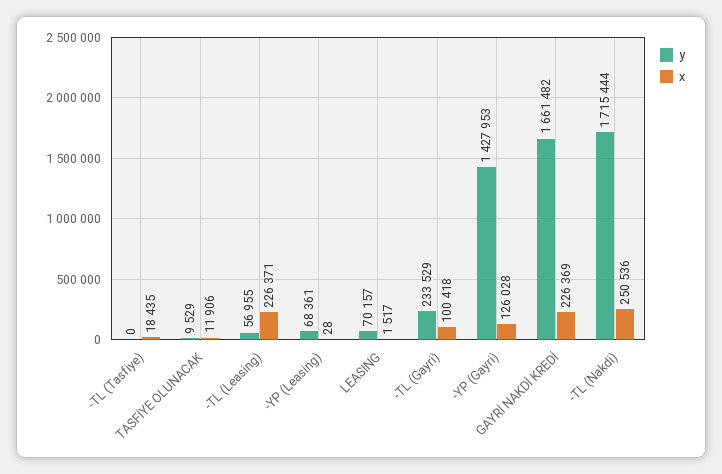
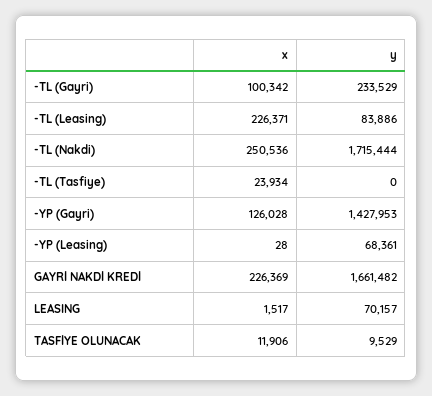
  {
    "y": {
      "-TL (Tasfiye)": 0,
      "TASFİYE OLUNACAK": 9529,
-     "-TL (Leasing)": 56955,
+     "-TL (Leasing)": 83886,
      "-YP (Leasing)": 68361,
      "LEASING": 70157,
      "-TL (Gayri)": 233529,
      "-YP (Gayri)": 1427953,
      "GAYRİ NAKDİ KREDİ": 1661482,
      "-TL (Nakdi)": 1715444
    },
    "x": {
-     "-TL (Tasfiye)": 18435,
+     "-TL (Tasfiye)": 23934,
      "TASFİYE OLUNACAK": 11906,
      "-TL (Leasing)": 226371,
      "-YP (Leasing)": 28,
      "LEASING": 1517,
-     "-TL (Gayri)": 100418,
+     "-TL (Gayri)": 100342,
      "-YP (Gayri)": 126028,
      "GAYRİ NAKDİ KREDİ": 226369,
      "-TL (Nakdi)": 250536
    }
  }

